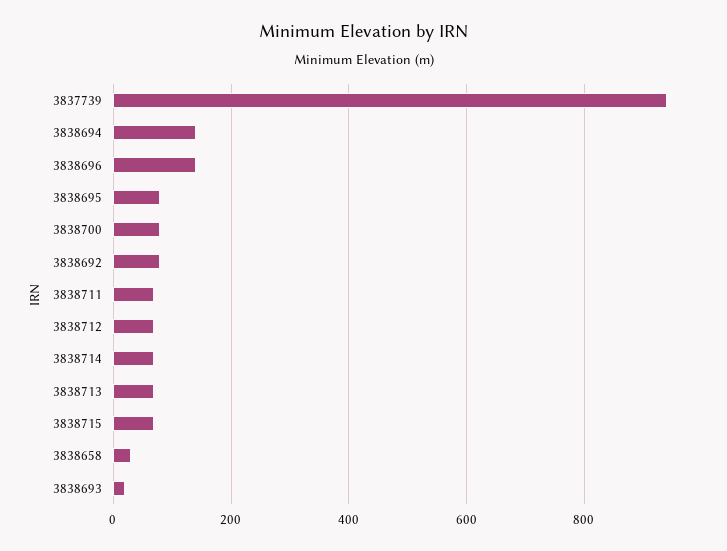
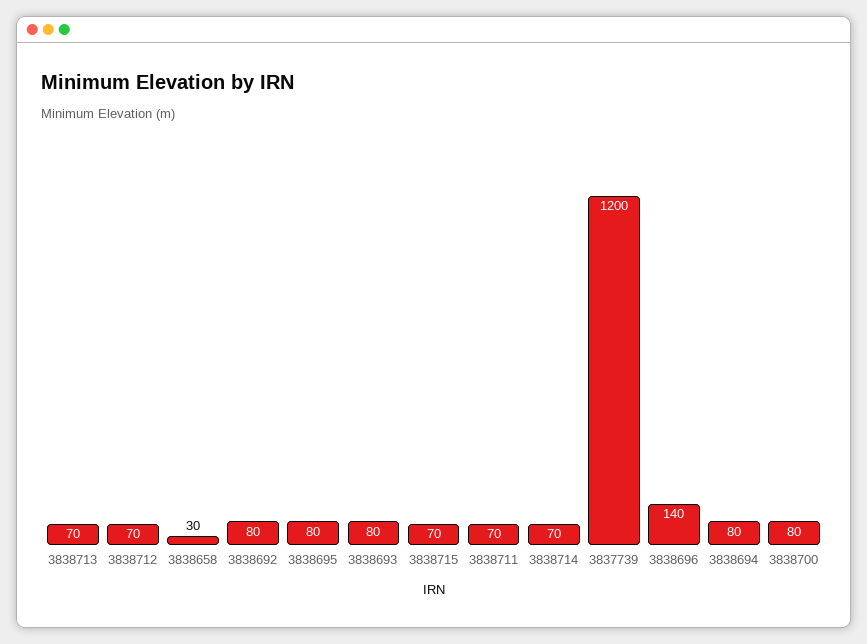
  {
-   "3837739": 940,
+   "3837739": 1200,
-   "3838694": 140,
+   "3838694": 80,
    "3838696": 140,
    "3838695": 80,
    "3838700": 80,
    "3838692": 80,
    "3838711": 70,
    "3838712": 70,
    "3838714": 70,
    "3838713": 70,
    "3838715": 70,
    "3838658": 30,
-   "3838693": 20
+   "3838693": 80
  }

